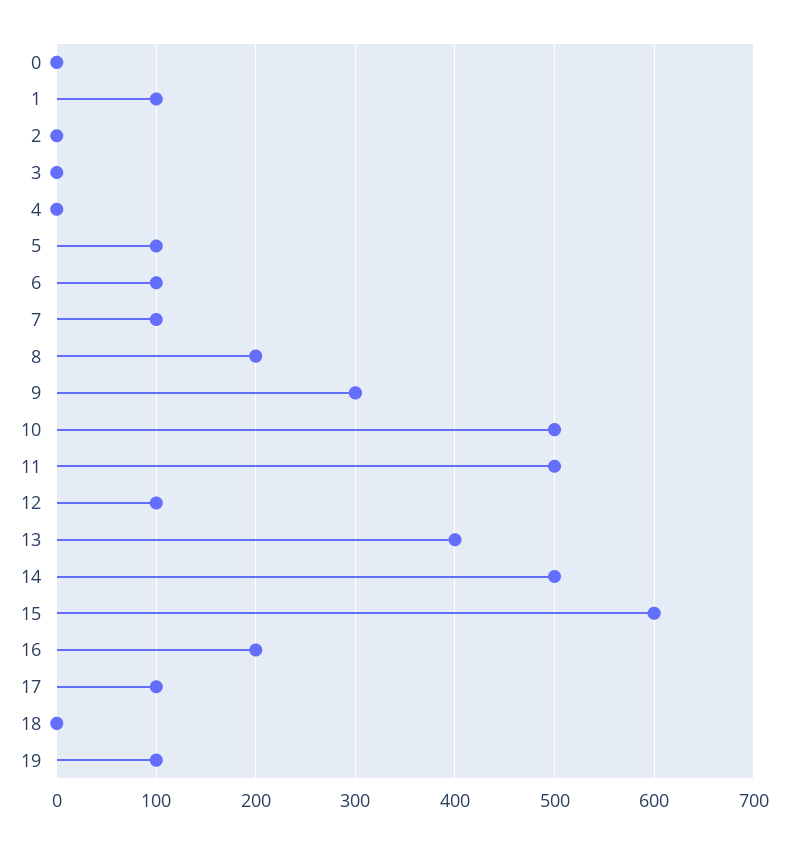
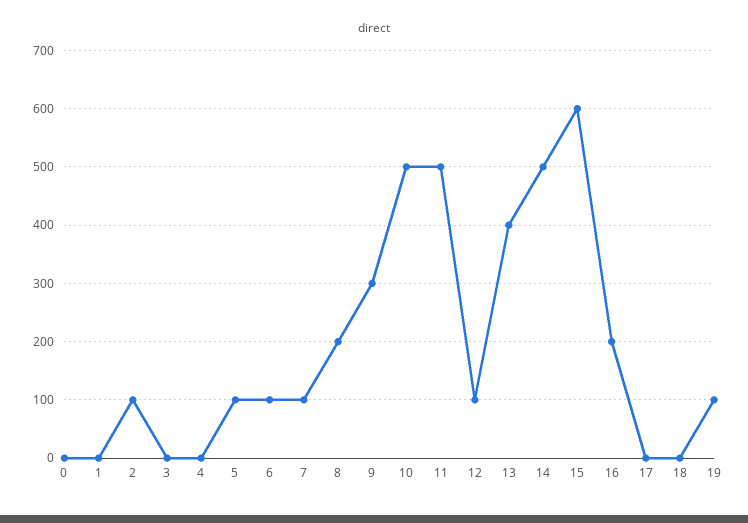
  {
    "0": 0,
-   "1": 100,
+   "1": 0,
-   "2": 0,
+   "2": 100,
    "3": 0,
    "4": 0,
    "5": 100,
    "6": 100,
    "7": 100,
    "8": 200,
    "9": 300,
    "10": 500,
    "11": 500,
    "12": 100,
    "13": 400,
    "14": 500,
    "15": 600,
    "16": 200,
-   "17": 100,
+   "17": 0,
    "18": 0,
    "19": 100
  }

